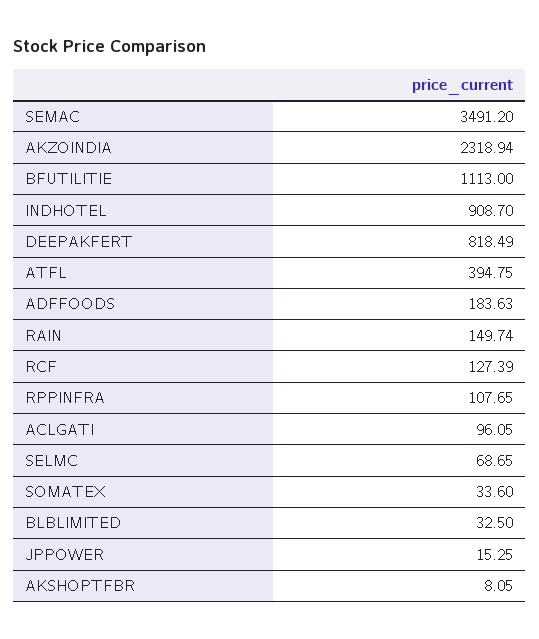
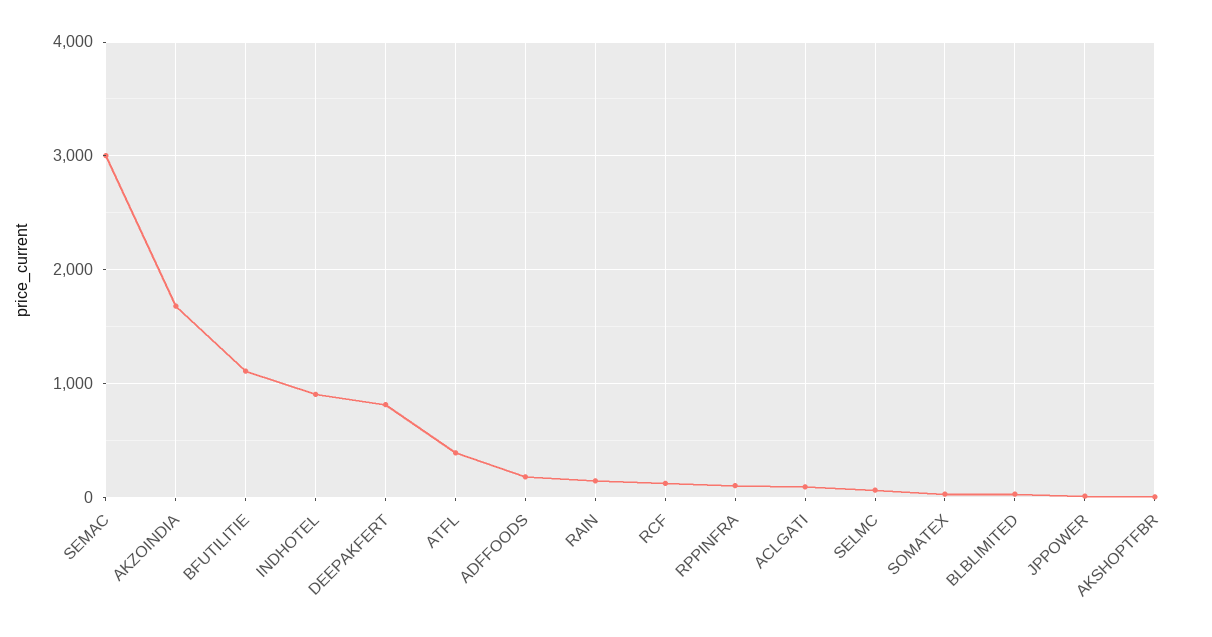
  {
-   "SEMAC": 3491.2,
+   "SEMAC": 3000,
-   "AKZOINDIA": 2318.94,
+   "AKZOINDIA": 1700,
    "BFUTILITIE": 1113,
    "INDHOTEL": 908.7,
    "DEEPAKFERT": 818.49,
    "ATFL": 394.75,
    "ADFFOODS": 183.63,
    "RAIN": 149.74,
    "RCF": 127.39,
    "RPPINFRA": 107.65,
    "ACLGATI": 96.05,
    "SELMC": 68.65,
    "SOMATEX": 33.6,
    "BLBLIMITED": 32.5,
    "JPPOWER": 15.25,
    "AKSHOPTFBR": 8.05
  }

